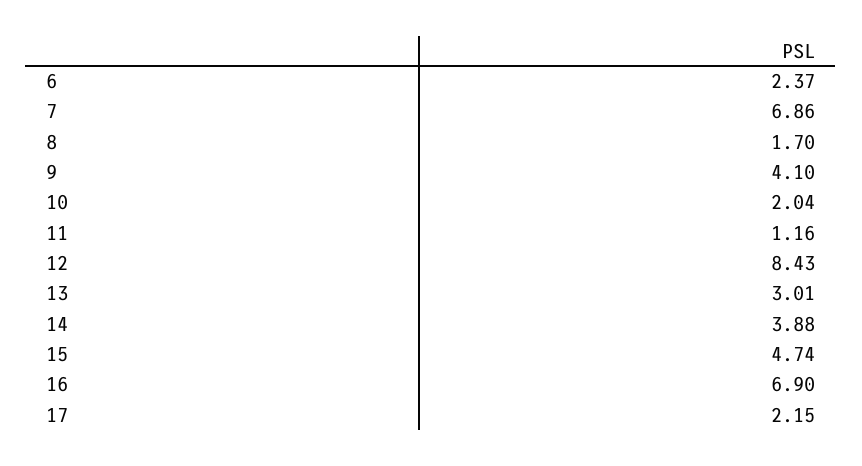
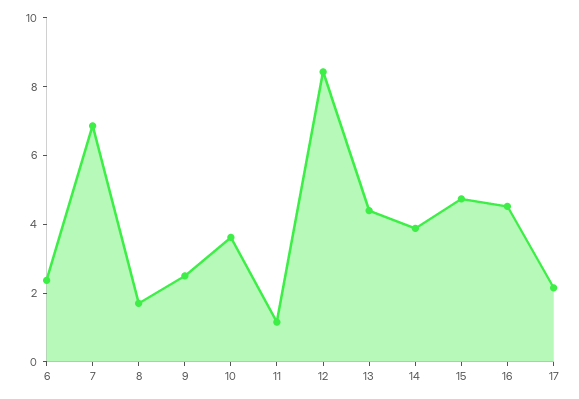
  {
    "6": 2.37,
    "7": 6.86,
    "8": 1.7,
-   "9": 4.1,
+   "9": 2.5,
-   "10": 2.04,
+   "10": 3.5,
    "11": 1.16,
    "12": 8.43,
-   "13": 3.01,
+   "13": 4.5,
    "14": 3.88,
    "15": 4.74,
-   "16": 6.9,
+   "16": 4.5,
    "17": 2.15
  }

